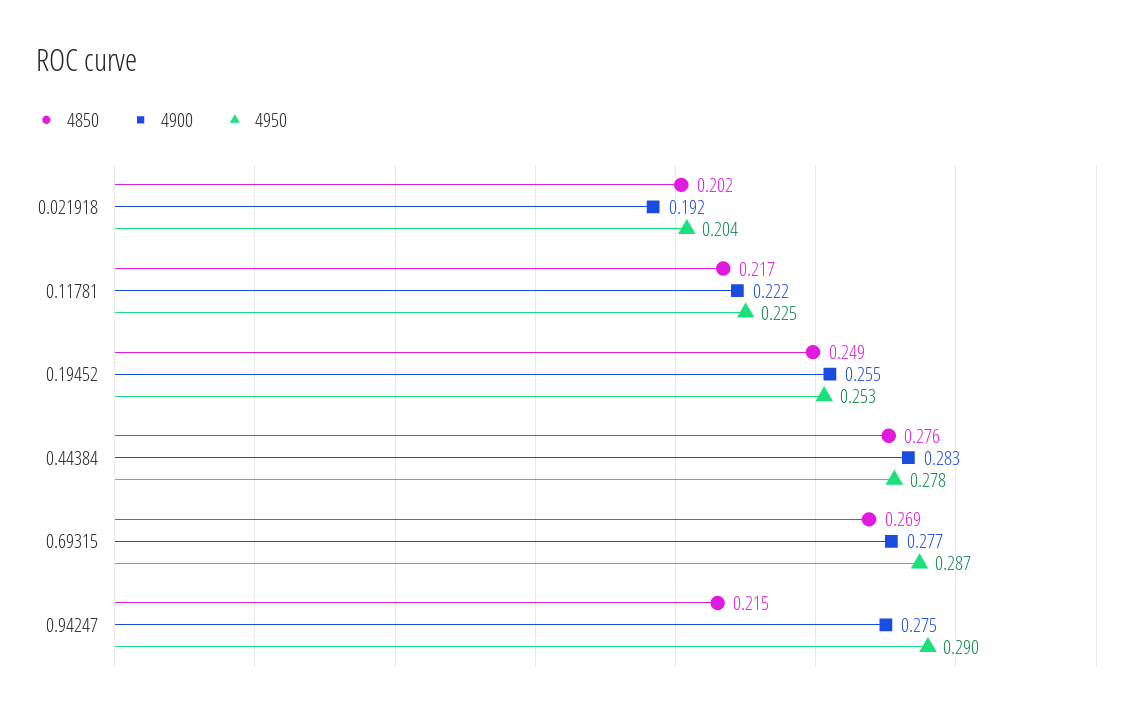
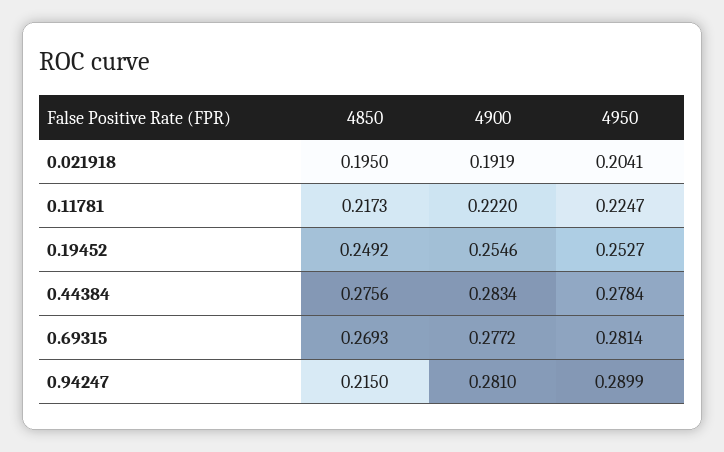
  {
    "4850": {
-     "0.021918": 0.202,
+     "0.021918": 0.195,
      "0.11781": 0.2173,
      "0.19452": 0.2492,
      "0.44384": 0.2756,
      "0.69315": 0.2693,
      "0.94247": 0.215
    },
    "4900": {
      "0.021918": 0.1919,
      "0.11781": 0.222,
      "0.19452": 0.2546,
      "0.44384": 0.2834,
      "0.69315": 0.2772,
-     "0.94247": 0.275
+     "0.94247": 0.281
    },
    "4950": {
      "0.021918": 0.2041,
      "0.11781": 0.2247,
      "0.19452": 0.2527,
      "0.44384": 0.2784,
-     "0.69315": 0.287,
+     "0.69315": 0.2814,
      "0.94247": 0.2899
    }
  }

